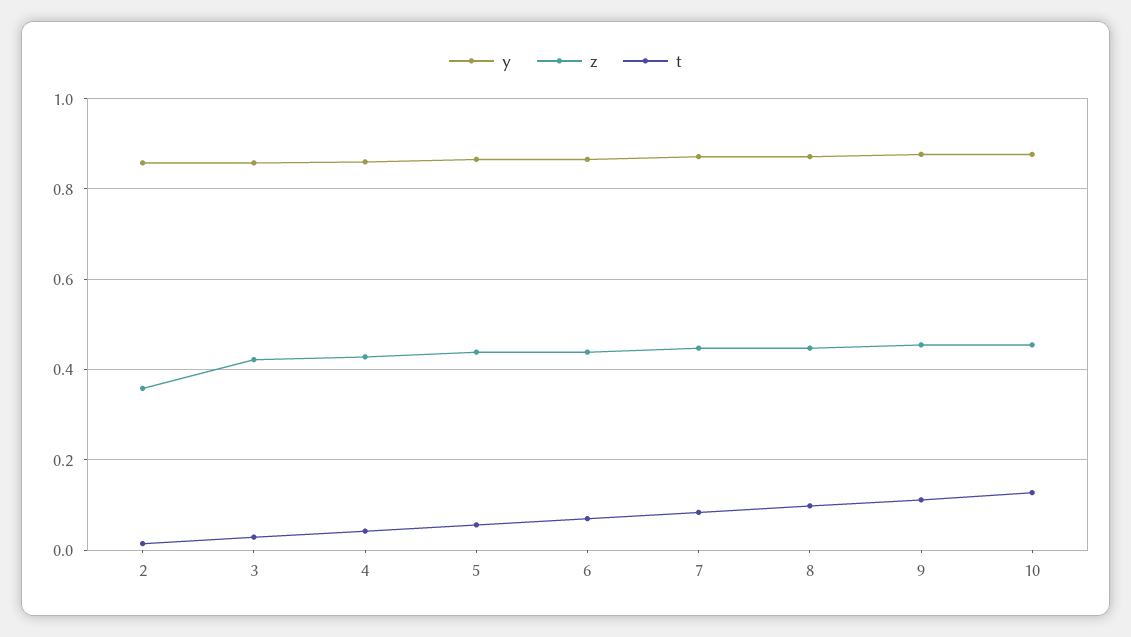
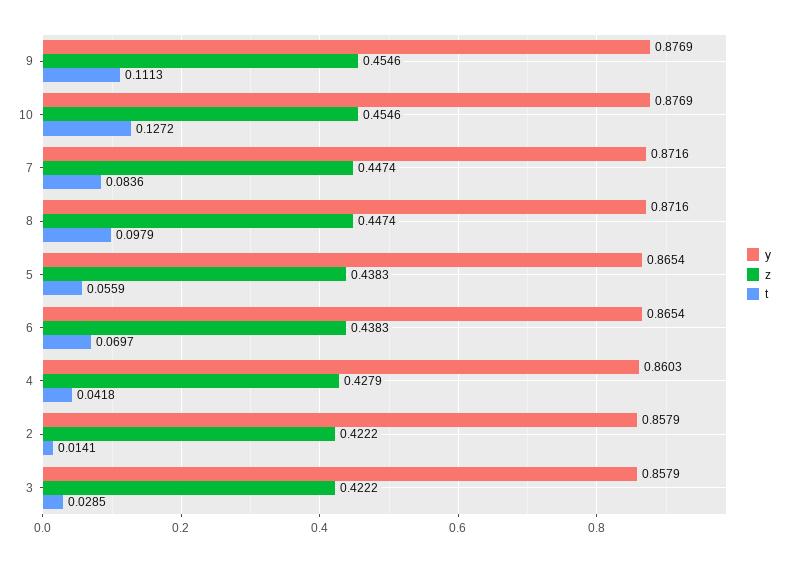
  {
    "y": {
      "2": 0.8579,
      "3": 0.8579,
      "4": 0.8603,
      "5": 0.8654,
      "6": 0.8654,
      "7": 0.8716,
      "8": 0.8716,
      "9": 0.8769,
      "10": 0.8769
    },
    "z": {
-     "2": 0.36,
+     "2": 0.4222,
      "3": 0.4222,
      "4": 0.4279,
      "5": 0.4383,
      "6": 0.4383,
      "7": 0.4474,
      "8": 0.4474,
      "9": 0.4546,
      "10": 0.4546
    },
    "t": {
      "2": 0.0141,
      "3": 0.0285,
      "4": 0.0418,
      "5": 0.0559,
      "6": 0.0697,
      "7": 0.0836,
      "8": 0.0979,
      "9": 0.1113,
      "10": 0.1272
    }
  }

